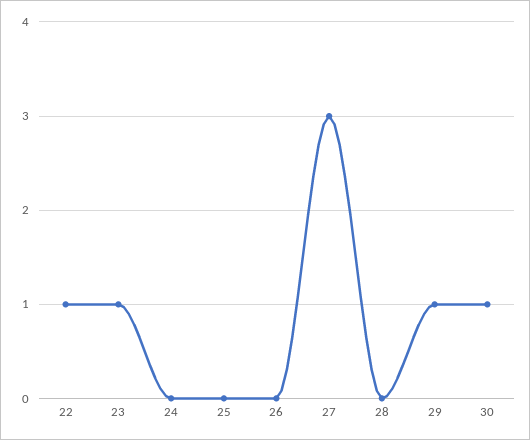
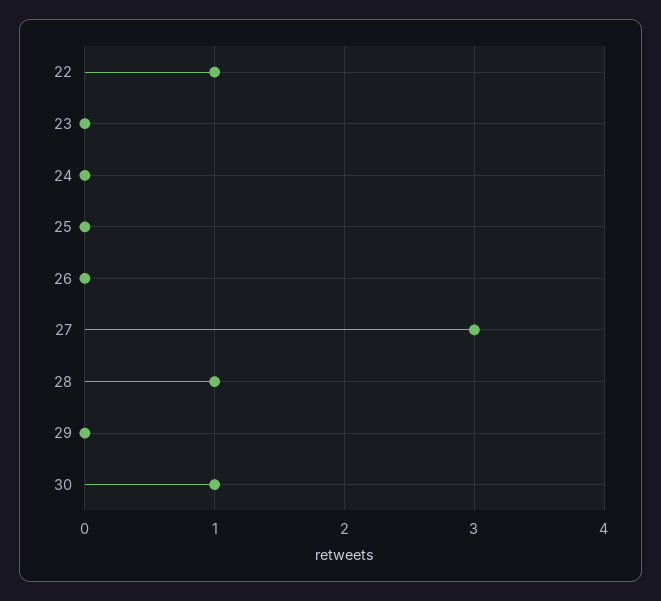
  {
    "22": 1,
-   "23": 1,
+   "23": 0,
    "24": 0,
    "25": 0,
    "26": 0,
    "27": 3,
-   "28": 0,
+   "28": 1,
-   "29": 1,
+   "29": 0,
    "30": 1
  }

